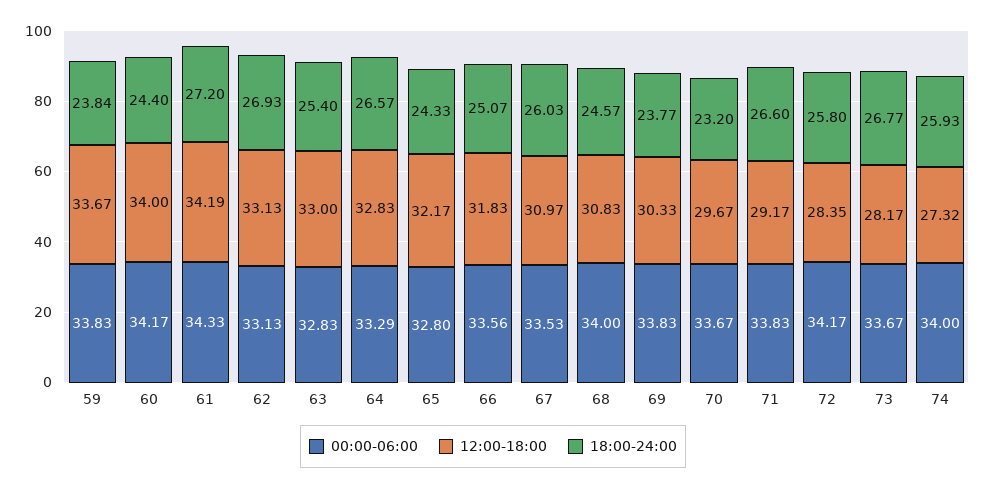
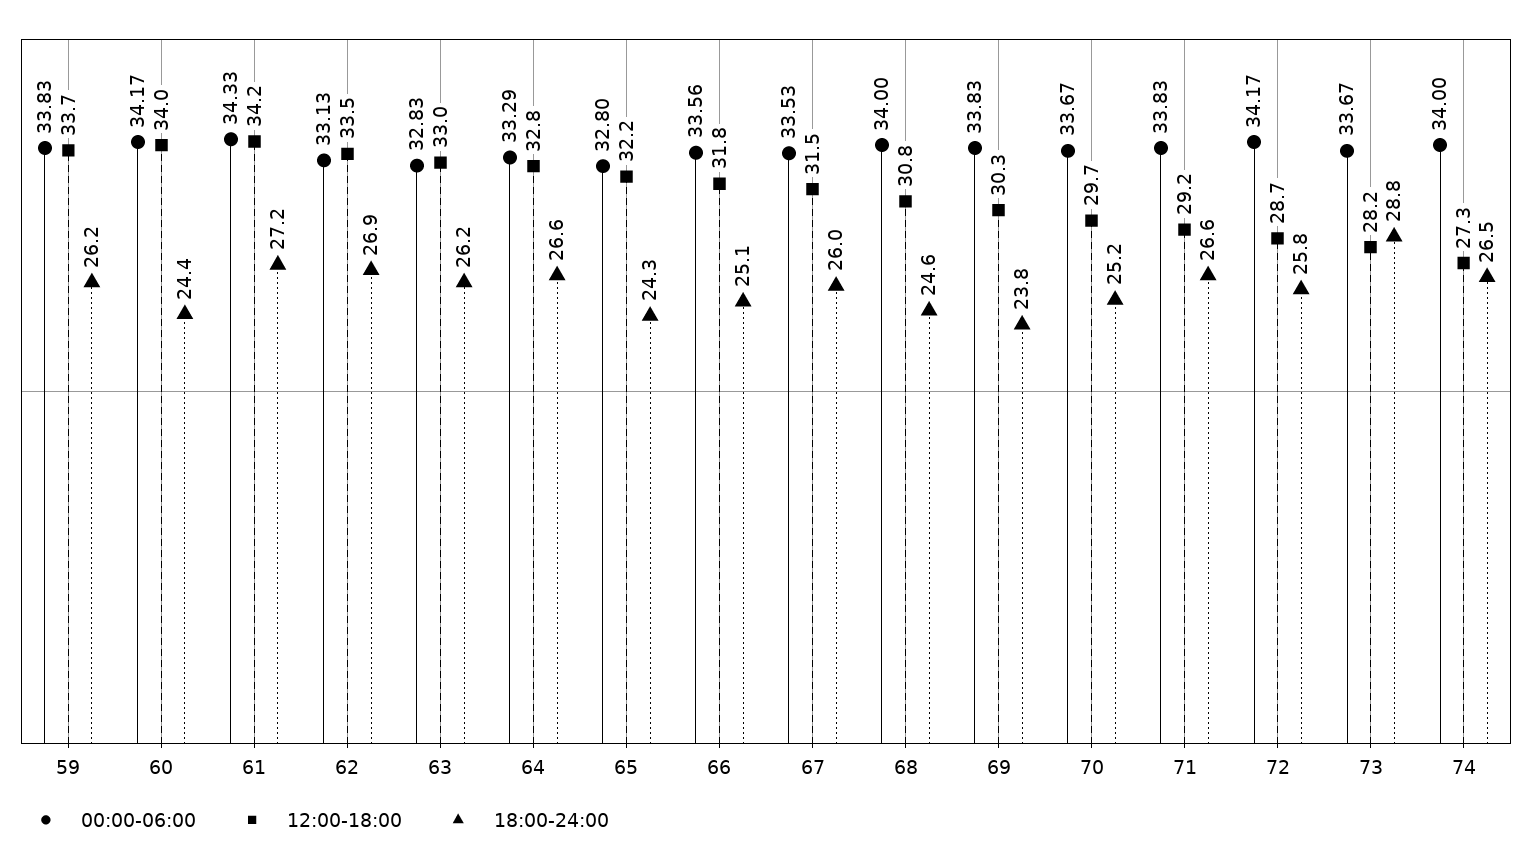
  {
    "00:00-06:00": {
      "59": 33.83,
      "60": 34.17,
      "61": 34.33,
      "62": 33.13,
      "63": 32.83,
      "64": 33.29,
      "65": 32.8,
      "66": 33.56,
      "67": 33.53,
      "68": 34,
      "69": 33.83,
      "70": 33.67,
      "71": 33.83,
      "72": 34.17,
      "73": 33.67,
      "74": 34
    },
    "12:00-18:00": {
      "59": 33.67,
      "60": 34,
      "61": 34.19,
-     "62": 33.13,
+     "62": 33.5,
      "63": 33,
      "64": 32.83,
      "65": 32.17,
      "66": 31.83,
-     "67": 30.97,
+     "67": 31.5,
      "68": 30.83,
      "69": 30.33,
      "70": 29.67,
      "71": 29.17,
-     "72": 28.35,
+     "72": 28.7,
      "73": 28.17,
      "74": 27.32
    },
    "18:00-24:00": {
-     "59": 23.84,
+     "59": 26.2,
      "60": 24.4,
      "61": 27.2,
      "62": 26.93,
-     "63": 25.4,
+     "63": 26.2,
      "64": 26.57,
      "65": 24.33,
      "66": 25.07,
      "67": 26.03,
      "68": 24.57,
      "69": 23.77,
-     "70": 23.2,
+     "70": 25.2,
      "71": 26.6,
      "72": 25.8,
-     "73": 26.77,
+     "73": 28.8,
-     "74": 25.93
+     "74": 26.5
    }
  }

